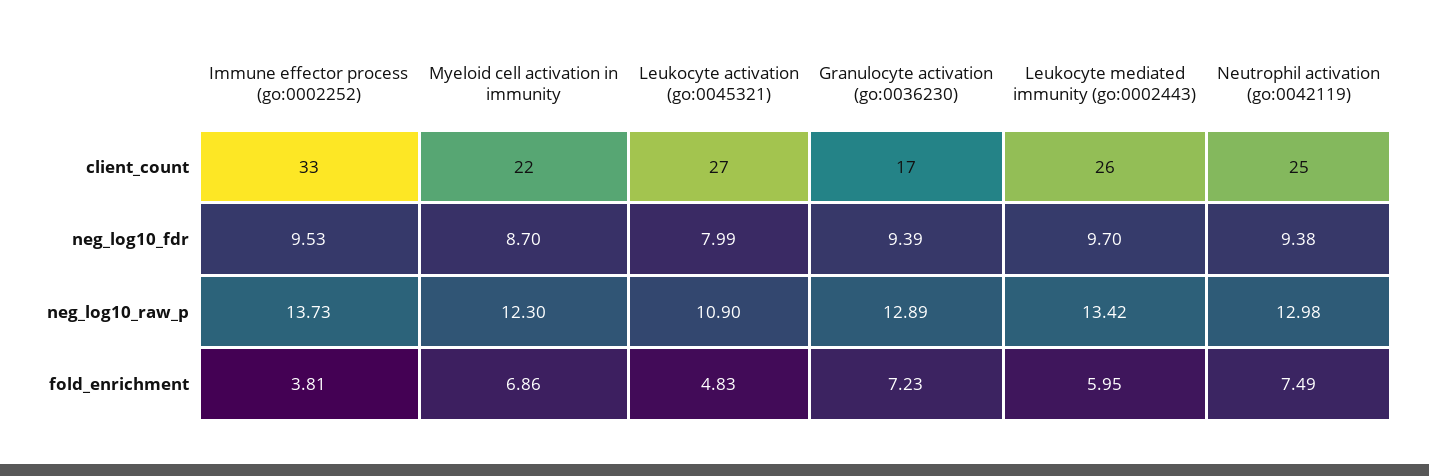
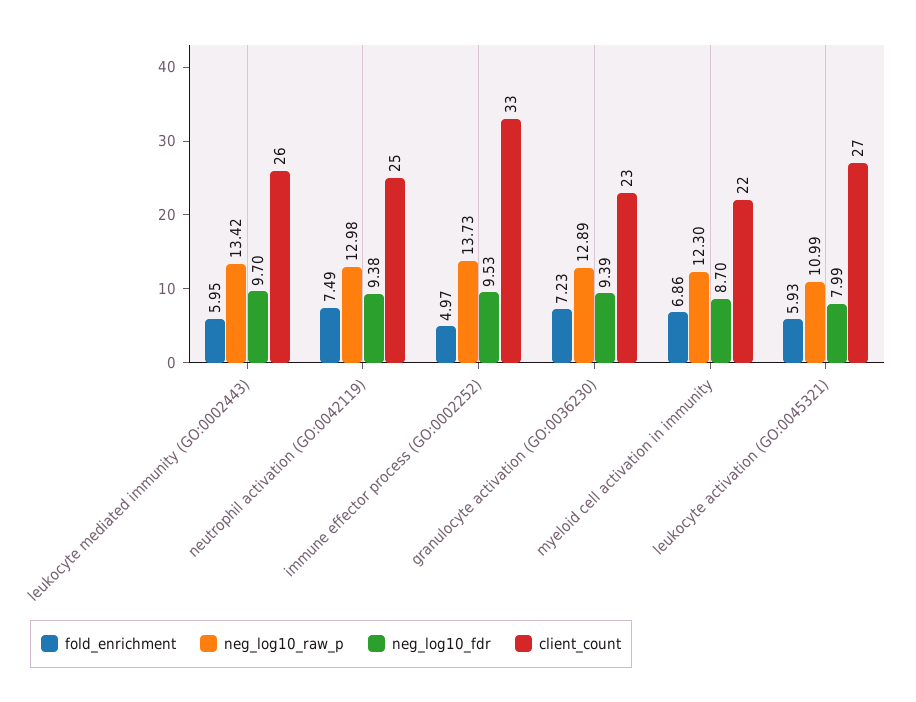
  {
    "client_count": {
      "Immune effector process (go:0002252)": 33,
      "Myeloid cell activation in immunity": 22,
      "Leukocyte activation (go:0045321)": 27,
-     "Granulocyte activation (go:0036230)": 17,
+     "Granulocyte activation (go:0036230)": 23,
      "Leukocyte mediated immunity (go:0002443)": 26,
      "Neutrophil activation (go:0042119)": 25
    },
    "neg_log10_fdr": {
      "Immune effector process (go:0002252)": 9.53,
      "Myeloid cell activation in immunity": 8.7,
      "Leukocyte activation (go:0045321)": 7.99,
      "Granulocyte activation (go:0036230)": 9.39,
      "Leukocyte mediated immunity (go:0002443)": 9.7,
      "Neutrophil activation (go:0042119)": 9.38
    },
    "neg_log10_raw_p": {
      "Immune effector process (go:0002252)": 13.73,
      "Myeloid cell activation in immunity": 12.3,
-     "Leukocyte activation (go:0045321)": 10.9,
+     "Leukocyte activation (go:0045321)": 10.99,
      "Granulocyte activation (go:0036230)": 12.89,
      "Leukocyte mediated immunity (go:0002443)": 13.42,
      "Neutrophil activation (go:0042119)": 12.98
    },
    "fold_enrichment": {
-     "Immune effector process (go:0002252)": 3.81,
+     "Immune effector process (go:0002252)": 4.97,
      "Myeloid cell activation in immunity": 6.86,
-     "Leukocyte activation (go:0045321)": 4.83,
+     "Leukocyte activation (go:0045321)": 5.93,
      "Granulocyte activation (go:0036230)": 7.23,
      "Leukocyte mediated immunity (go:0002443)": 5.95,
      "Neutrophil activation (go:0042119)": 7.49
    }
  }

